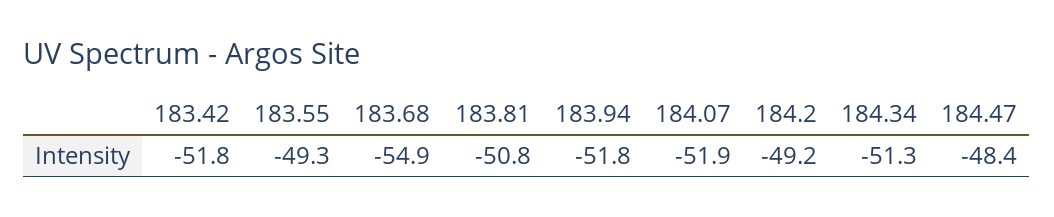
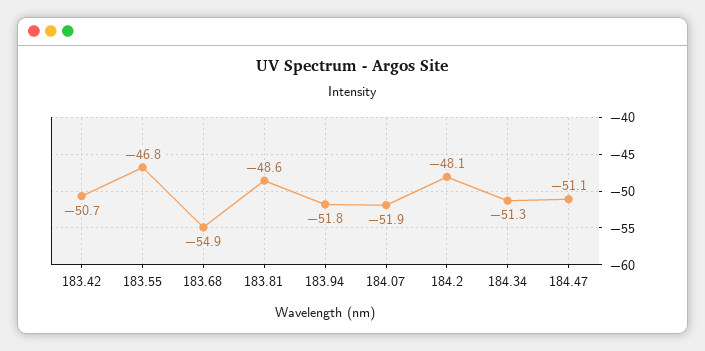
  {
-   "183.42": -51.8,
+   "183.42": -50.7,
-   "183.55": -49.3,
+   "183.55": -46.8,
    "183.68": -54.9,
-   "183.81": -50.8,
+   "183.81": -48.6,
    "183.94": -51.8,
    "184.07": -51.9,
-   "184.2": -49.2,
+   "184.2": -48.1,
    "184.34": -51.3,
-   "184.47": -48.4
+   "184.47": -51.1
  }

